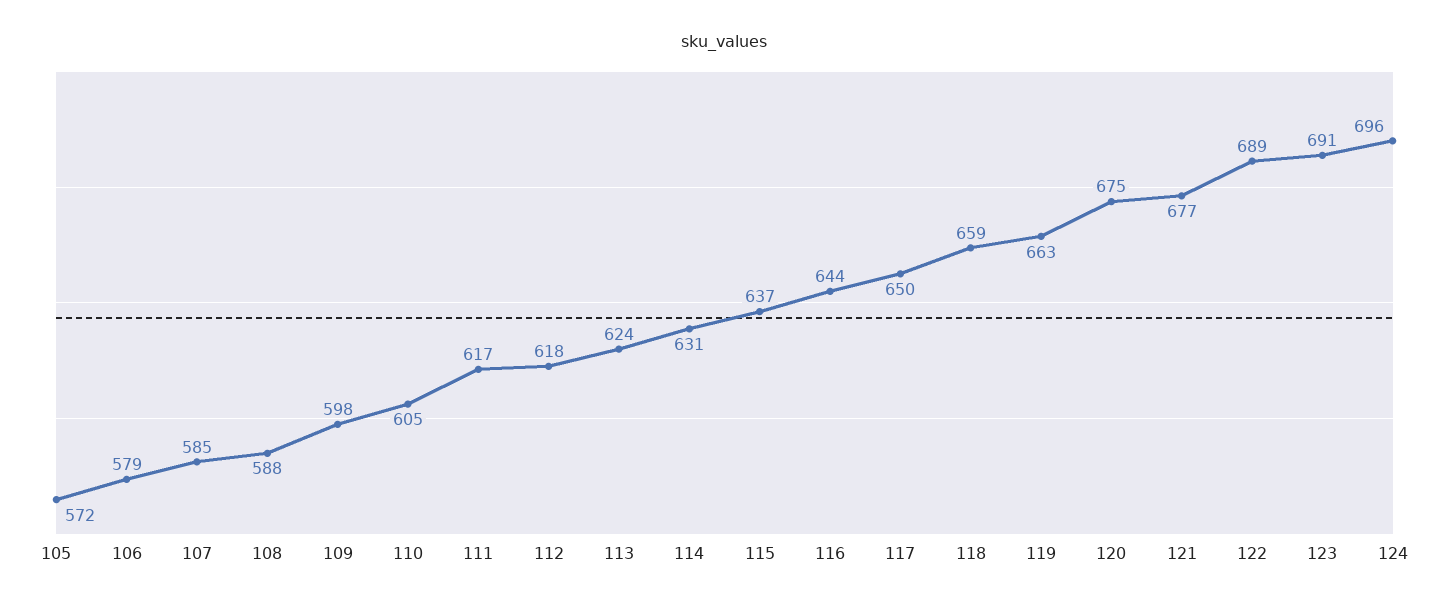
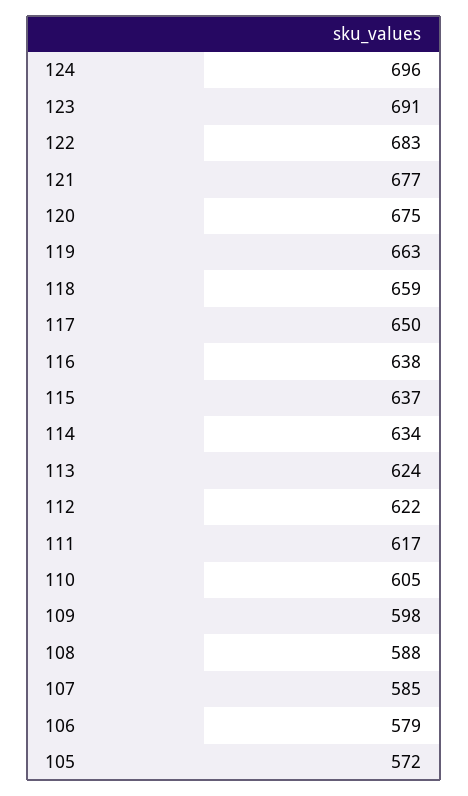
  {
    "105": 572,
    "106": 579,
    "107": 585,
    "108": 588,
    "109": 598,
    "110": 605,
    "111": 617,
-   "112": 618,
+   "112": 622,
    "113": 624,
-   "114": 631,
+   "114": 634,
    "115": 637,
-   "116": 644,
+   "116": 638,
    "117": 650,
    "118": 659,
    "119": 663,
    "120": 675,
    "121": 677,
-   "122": 689,
+   "122": 683,
    "123": 691,
    "124": 696
  }

